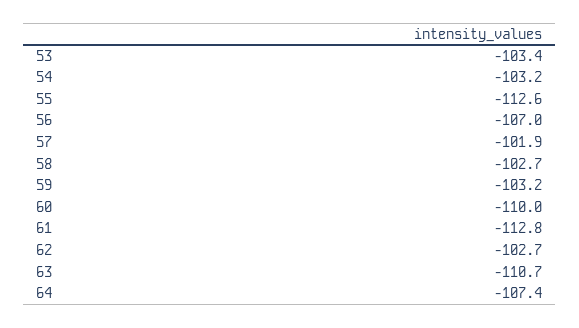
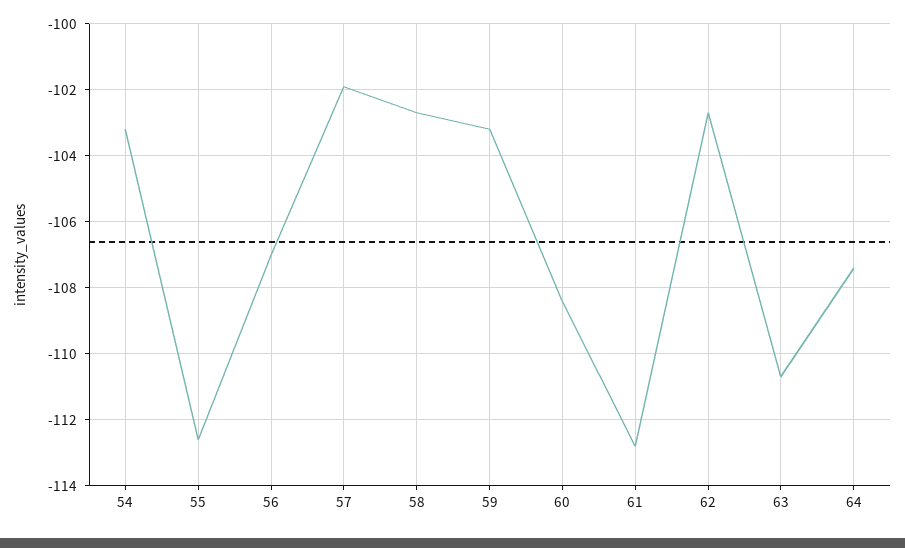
  {
-   "53": -103.4,
    "54": -103.2,
    "55": -112.6,
    "56": -107,
    "57": -101.9,
    "58": -102.7,
    "59": -103.2,
-   "60": -110,
+   "60": -108.5,
    "61": -112.8,
    "62": -102.7,
    "63": -110.7,
    "64": -107.4
  }

